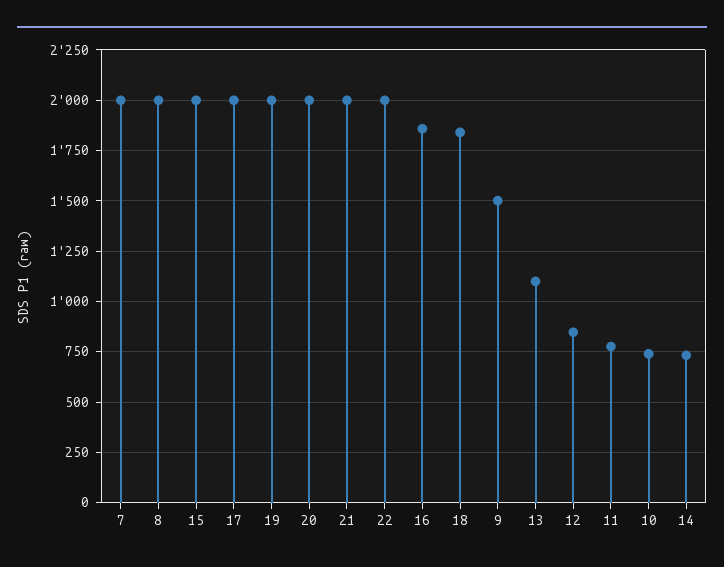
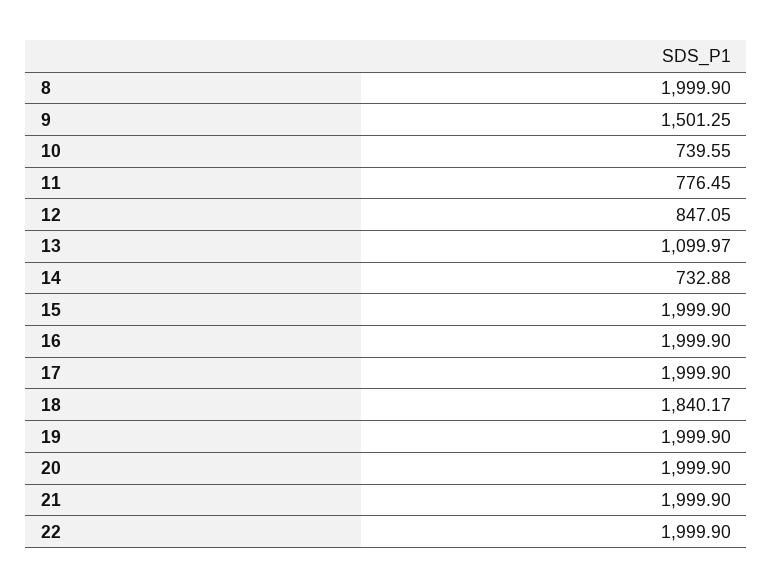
  {
-   "7": 2000,
    "8": 1999.9,
    "15": 1999.9,
    "17": 1999.9,
    "19": 1999.9,
    "20": 1999.9,
    "21": 1999.9,
    "22": 1999.9,
-   "16": 1850,
+   "16": 1999.9,
    "18": 1840.17,
    "9": 1501.25,
    "13": 1099.97,
    "12": 847.05,
    "11": 776.45,
    "10": 739.55,
    "14": 732.88
  }

